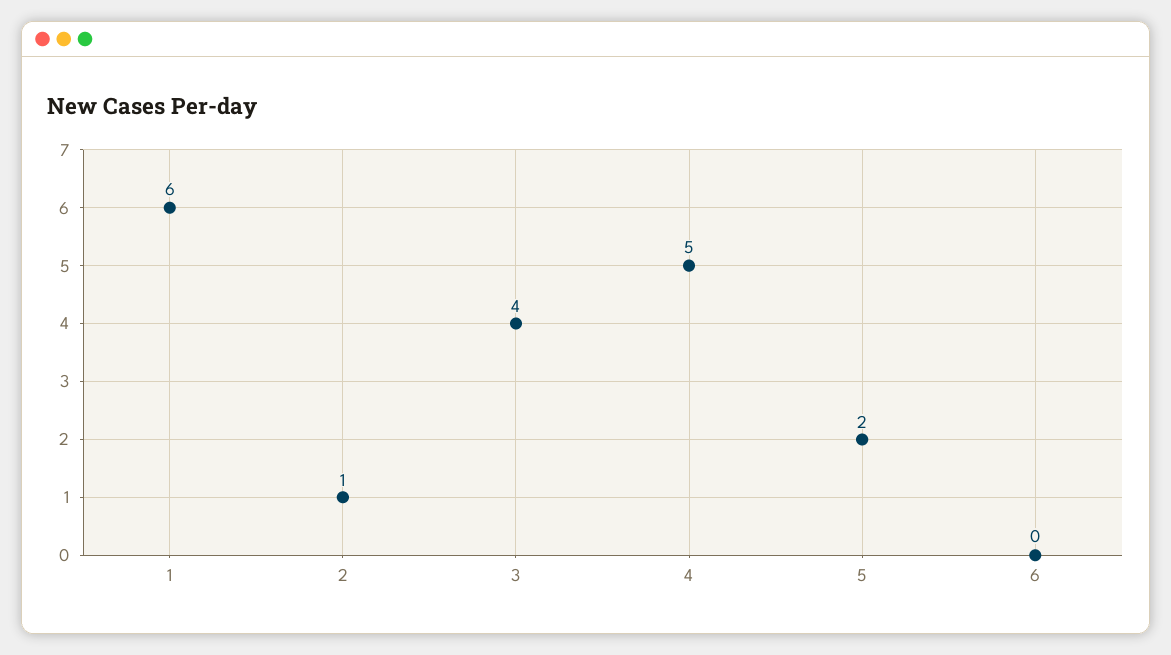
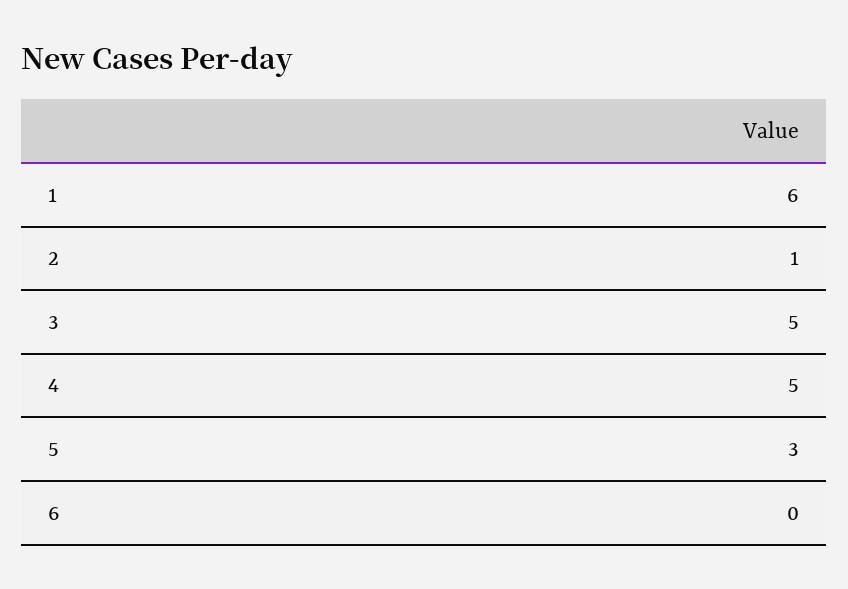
  {
    "1": 6,
    "2": 1,
-   "3": 4,
+   "3": 5,
    "4": 5,
-   "5": 2,
+   "5": 3,
    "6": 0
  }

